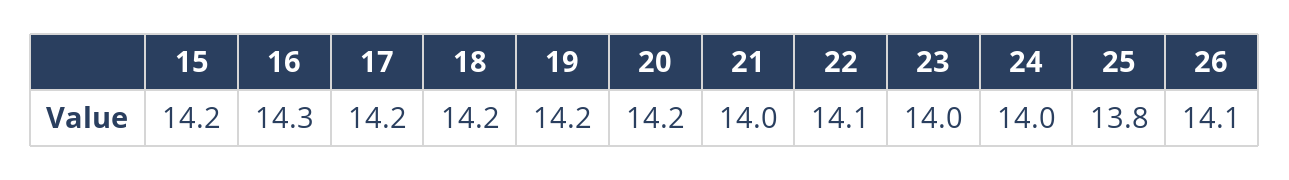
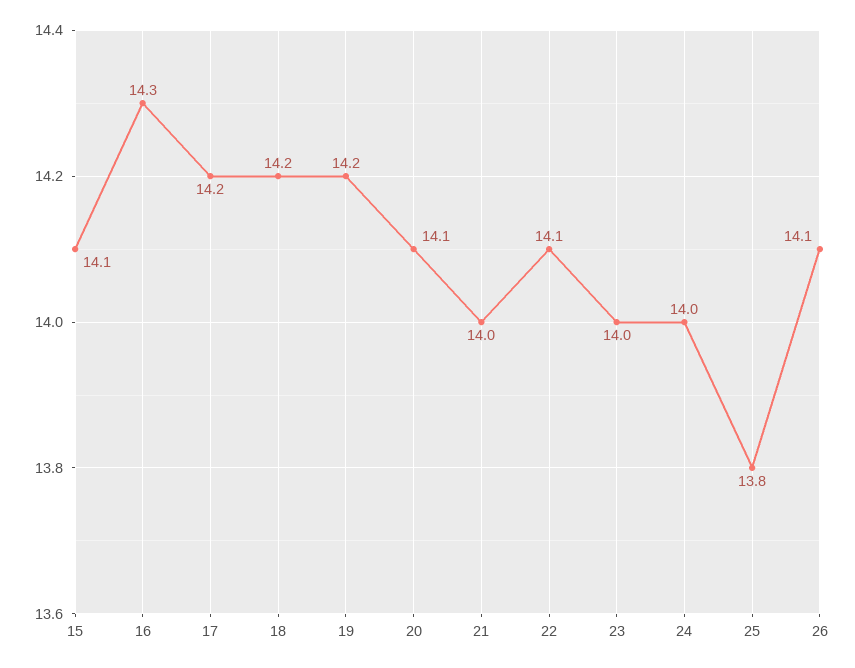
  {
-   "15": 14.2,
+   "15": 14.1,
    "16": 14.3,
    "17": 14.2,
    "18": 14.2,
    "19": 14.2,
-   "20": 14.2,
+   "20": 14.1,
    "21": 14,
    "22": 14.1,
    "23": 14,
    "24": 14,
    "25": 13.8,
    "26": 14.1
  }

